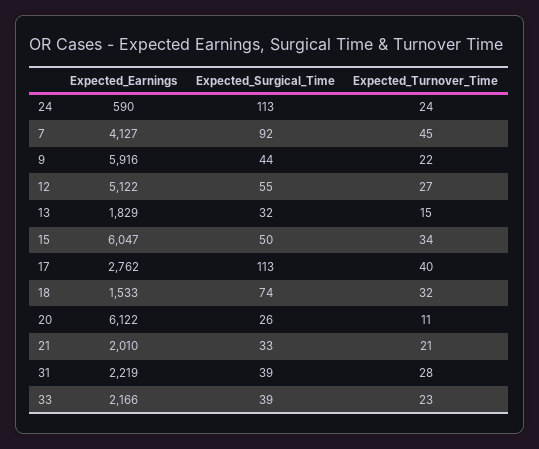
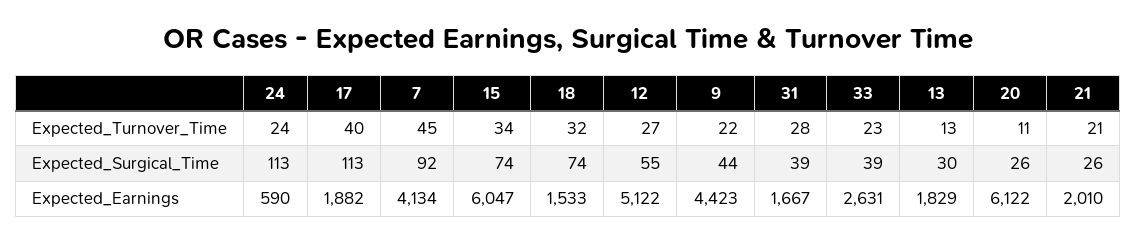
  {
    "Expected_Earnings": {
      "24": 590,
-     "7": 4127,
+     "7": 4134,
-     "9": 5916,
+     "9": 4423,
      "12": 5122,
      "13": 1829,
      "15": 6047,
-     "17": 2762,
+     "17": 1882,
      "18": 1533,
      "20": 6122,
      "21": 2010,
-     "31": 2219,
+     "31": 1667,
-     "33": 2166
+     "33": 2631
    },
    "Expected_Surgical_Time": {
      "24": 113,
      "7": 92,
      "9": 44,
      "12": 55,
-     "13": 32,
+     "13": 30,
-     "15": 50,
+     "15": 74,
      "17": 113,
      "18": 74,
      "20": 26,
-     "21": 33,
+     "21": 26,
      "31": 39,
      "33": 39
    },
    "Expected_Turnover_Time": {
      "24": 24,
      "7": 45,
      "9": 22,
      "12": 27,
-     "13": 15,
+     "13": 13,
      "15": 34,
      "17": 40,
      "18": 32,
      "20": 11,
      "21": 21,
      "31": 28,
      "33": 23
    }
  }

